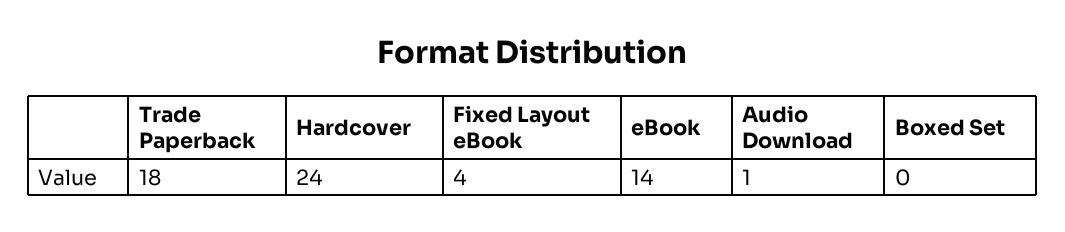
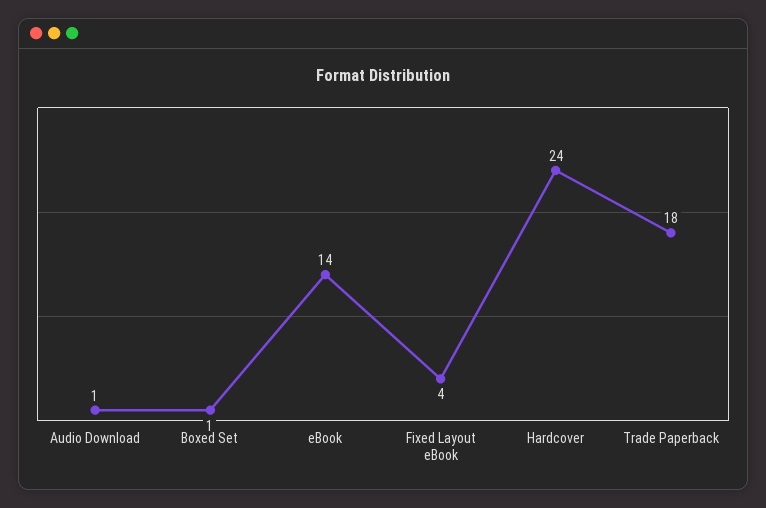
  {
    "Trade Paperback": 18,
    "Hardcover": 24,
    "Fixed Layout eBook": 4,
    "eBook": 14,
    "Audio Download": 1,
-   "Boxed Set": 0
+   "Boxed Set": 1
  }

